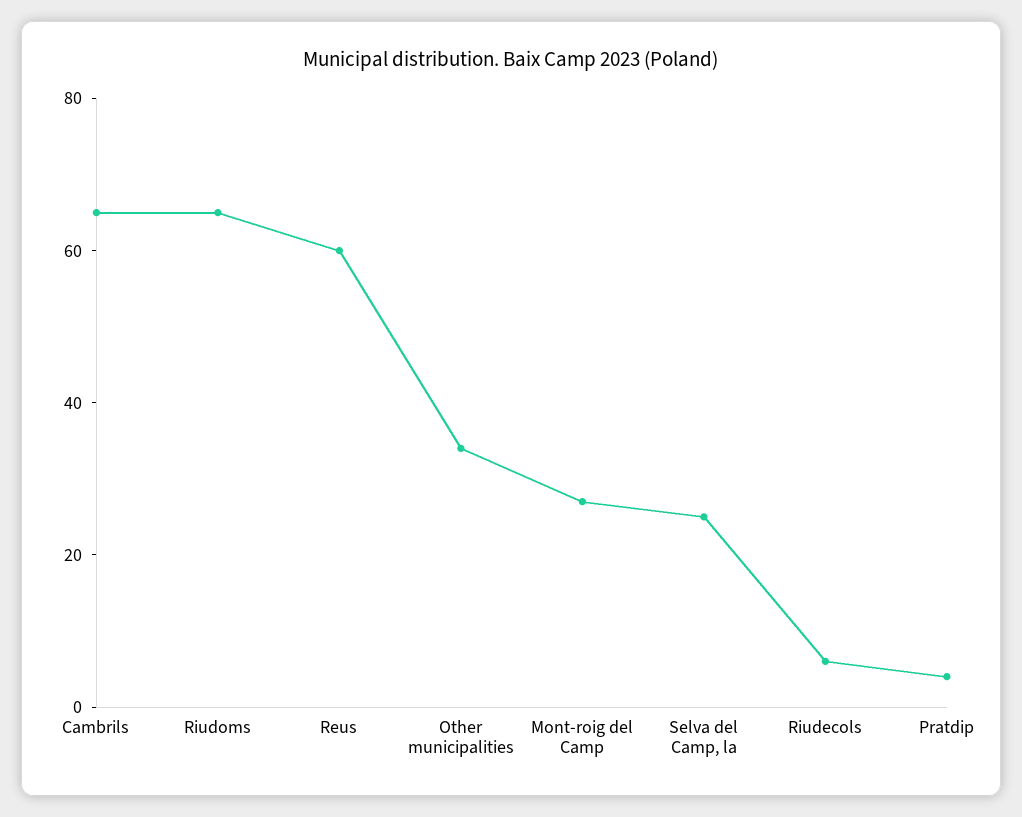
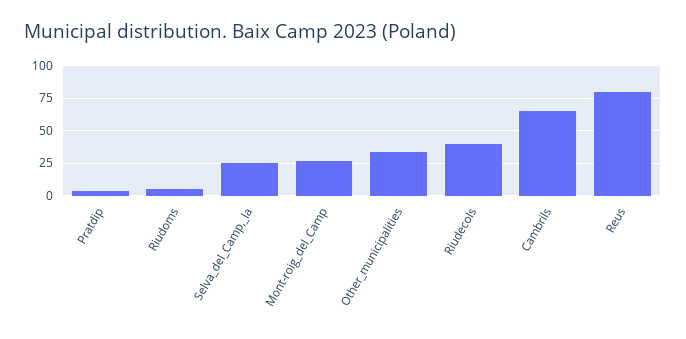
  {
    "Cambrils": 65,
-   "Riudoms": 65,
+   "Riudoms": 5,
-   "Reus": 60,
+   "Reus": 80,
    "Other municipalities": 35,
    "Mont-roig del Camp": 25,
    "Selva del Camp, la": 25,
-   "Riudecols": 5,
+   "Riudecols": 40,
    "Pratdip": 5
  }

